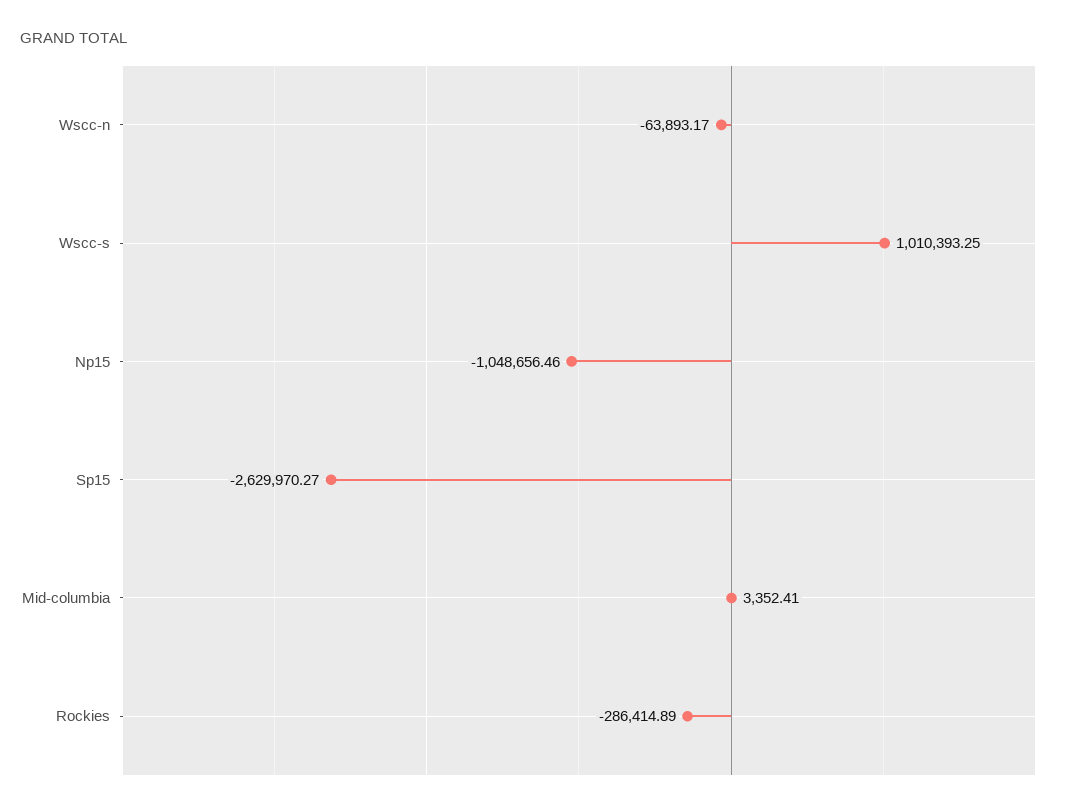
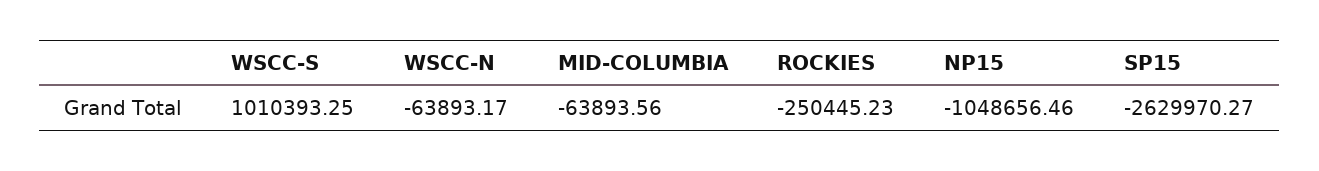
  {
    "Wscc-n": -63893.17,
    "Wscc-s": 1010393.25,
    "Np15": -1048656.46,
    "Sp15": -2629970.27,
-   "Mid-columbia": 3352.41,
+   "Mid-columbia": -63893.56,
-   "Rockies": -286414.89
+   "Rockies": -250445.23
  }

